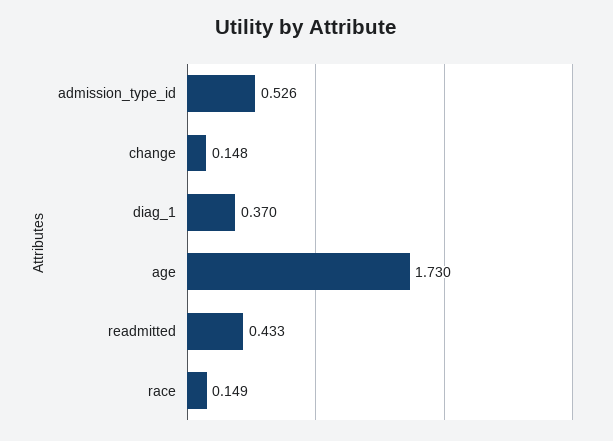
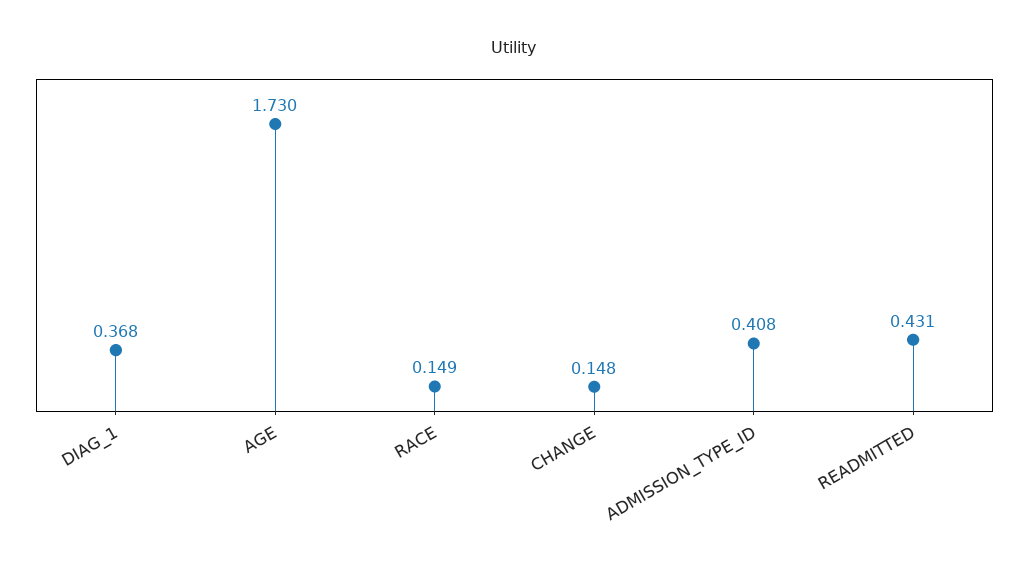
  {
-   "admission_type_id": 0.526,
+   "admission_type_id": 0.408,
    "change": 0.148,
-   "diag_1": 0.37,
+   "diag_1": 0.368,
    "age": 1.73,
-   "readmitted": 0.433,
+   "readmitted": 0.431,
    "race": 0.149
  }

